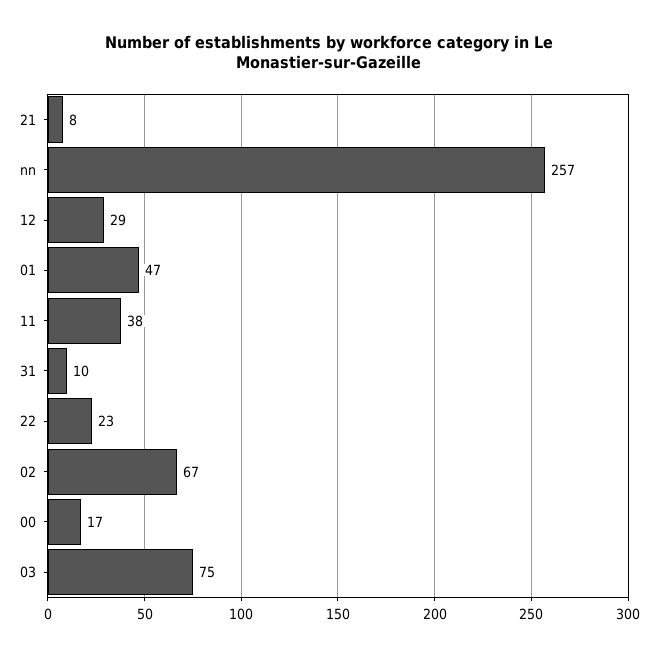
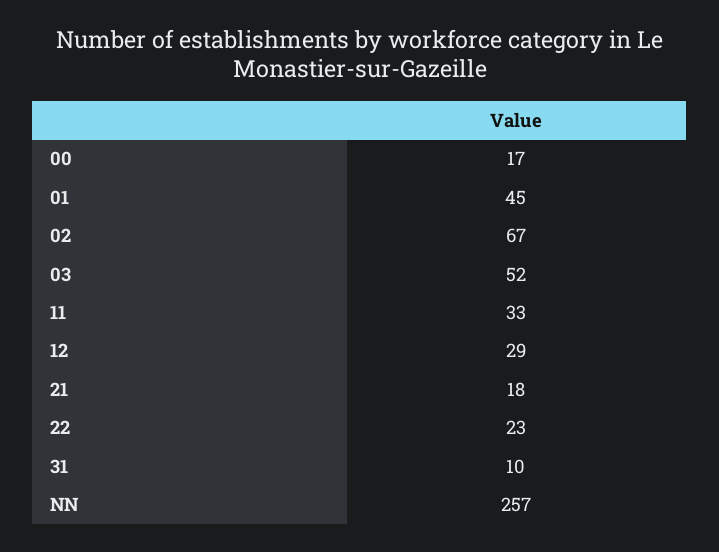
  {
-   "21": 8,
+   "21": 18,
    "nn": 257,
    "12": 29,
-   "01": 47,
+   "01": 45,
-   "11": 38,
+   "11": 33,
    "31": 10,
    "22": 23,
    "02": 67,
    "00": 17,
-   "03": 75
+   "03": 52
  }

